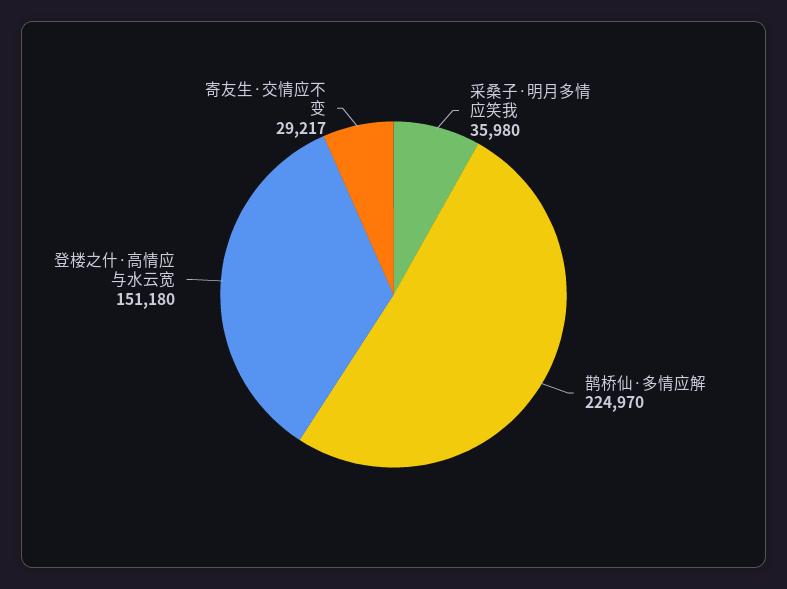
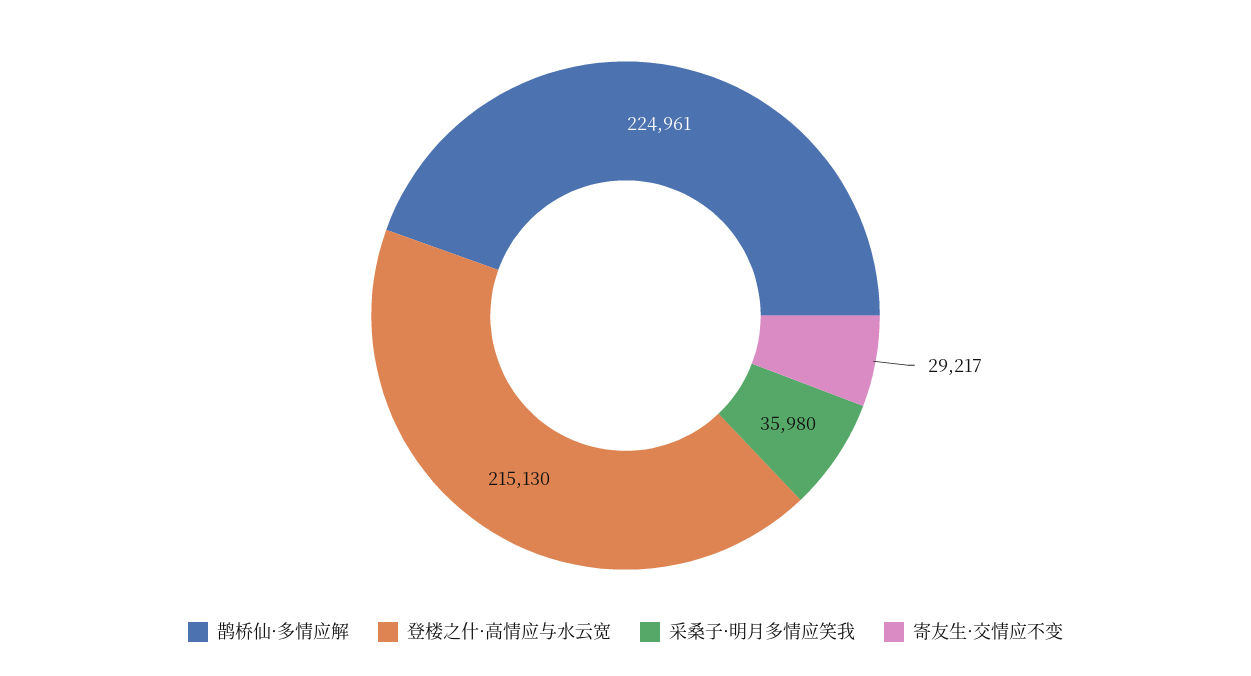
  {
    "采桑子·明月多情应笑我": 35980,
-   "鹊桥仙·多情应解": 224970,
+   "鹊桥仙·多情应解": 224961,
-   "登楼之什·高情应与水云宽": 151180,
+   "登楼之什·高情应与水云宽": 215130,
    "寄友生·交情应不变": 29217
  }

